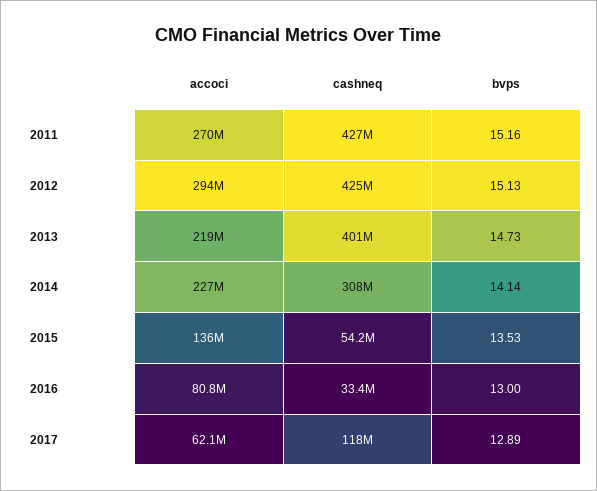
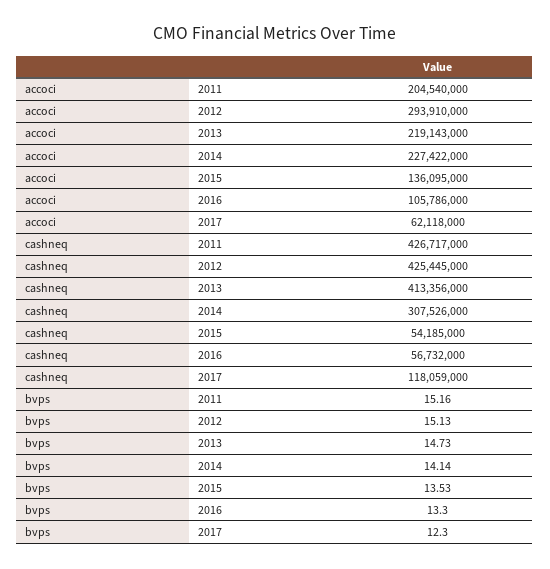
  {
    "accoci": {
-     "2011": 270000000,
+     "2011": 204540000,
      "2012": 293910000,
      "2013": 219143000,
      "2014": 227422000,
      "2015": 136095000,
-     "2016": 80800000,
+     "2016": 105786000,
      "2017": 62118000
    },
    "cashneq": {
      "2011": 426717000,
      "2012": 425445000,
-     "2013": 401000000,
+     "2013": 413356000,
      "2014": 307526000,
      "2015": 54185000,
-     "2016": 33400000,
+     "2016": 56732000,
      "2017": 118059000
    },
    "bvps": {
      "2011": 15.16,
      "2012": 15.13,
      "2013": 14.73,
      "2014": 14.14,
      "2015": 13.53,
-     "2016": 13,
+     "2016": 13.3,
-     "2017": 12.89
+     "2017": 12.3
    }
  }

